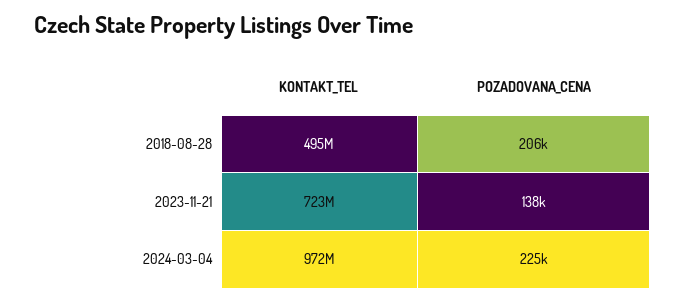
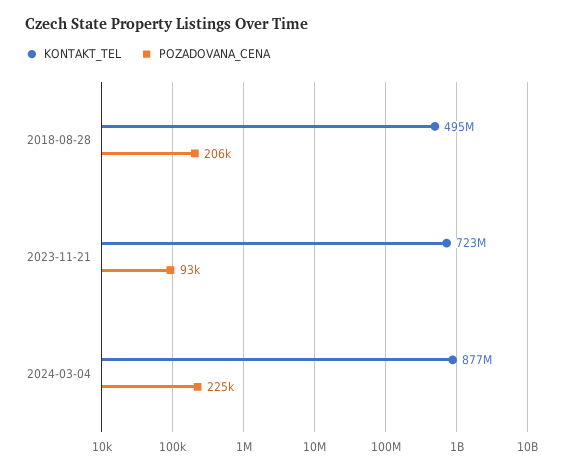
  {
    "KONTAKT_TEL": {
      "2018-08-28": 495000000,
      "2023-11-21": 723000000,
-     "2024-03-04": 972000000
+     "2024-03-04": 877000000
    },
    "POZADOVANA_CENA": {
      "2018-08-28": 206000,
-     "2023-11-21": 138000,
+     "2023-11-21": 93000,
      "2024-03-04": 225000
    }
  }

